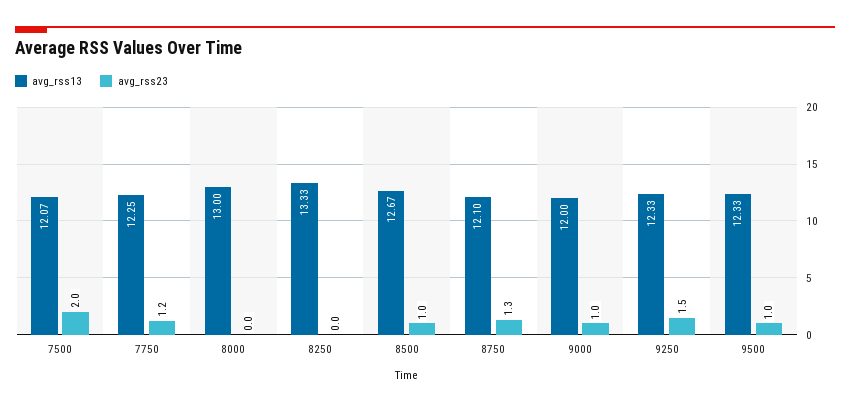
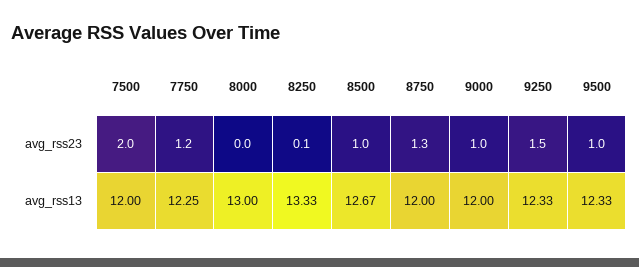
  {
    "avg_rss13": {
-     "7500": 12.07,
+     "7500": 12,
      "7750": 12.25,
      "8000": 13,
      "8250": 13.33,
      "8500": 12.67,
-     "8750": 12.1,
+     "8750": 12,
      "9000": 12,
      "9250": 12.33,
      "9500": 12.33
    },
    "avg_rss23": {
      "7500": 2,
      "7750": 1.2,
      "8000": 0,
-     "8250": 0,
+     "8250": 0.1,
      "8500": 1,
      "8750": 1.3,
      "9000": 1,
      "9250": 1.5,
      "9500": 1
    }
  }

